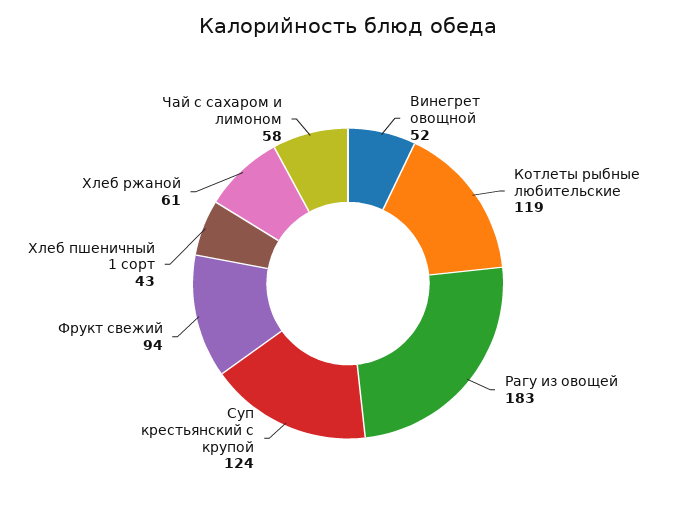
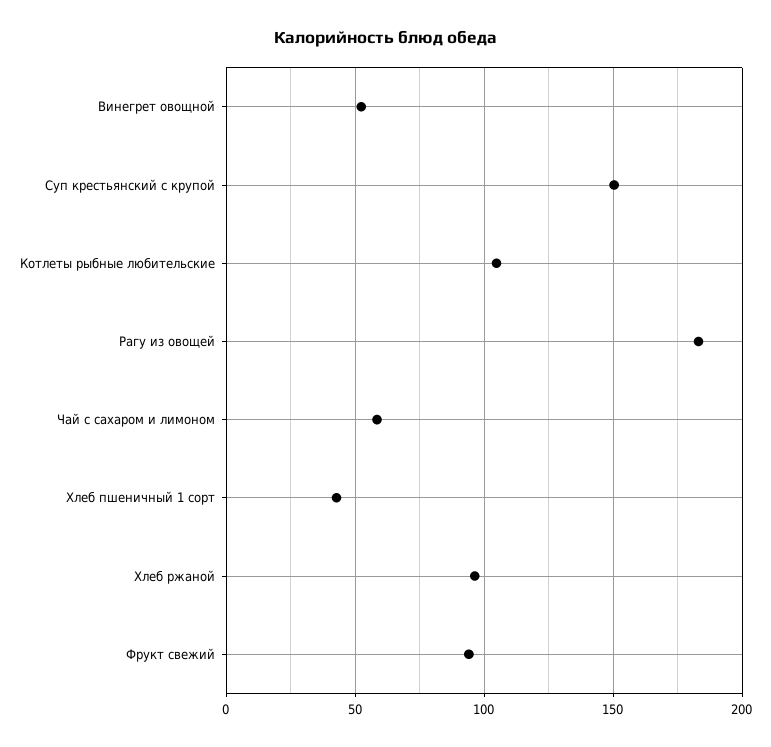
  {
    "Винегрет овощной": 52,
-   "Котлеты рыбные любительские": 119,
+   "Котлеты рыбные любительские": 105,
    "Рагу из овощей": 183,
-   "Суп крестьянский с крупой": 124,
+   "Суп крестьянский с крупой": 150,
    "Фрукт свежий": 94,
    "Хлеб пшеничный 1 сорт": 43,
-   "Хлеб ржаной": 61,
+   "Хлеб ржаной": 95,
    "Чай с сахаром и лимоном": 58
  }

